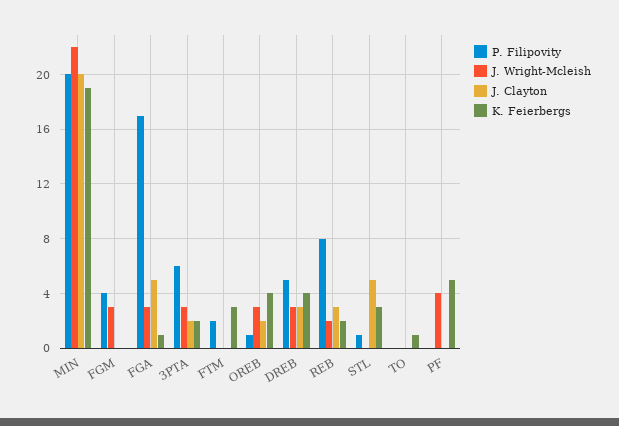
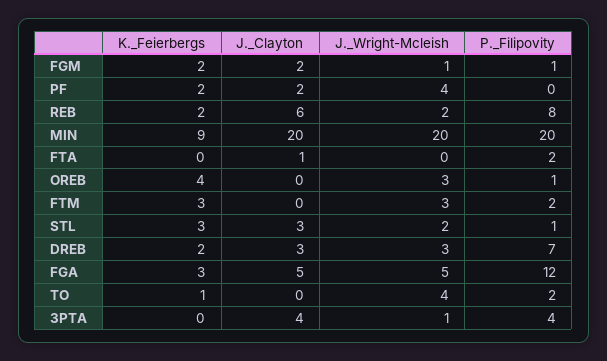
  {
    "P. Filipovity": {
      "MIN": 20,
-     "FGM": 4,
+     "FGM": 1,
-     "FGA": 17,
+     "FGA": 12,
-     "3PTA": 6,
+     "3PTA": 4,
      "FTM": 2,
      "OREB": 1,
-     "DREB": 5,
+     "DREB": 7,
      "REB": 8,
      "STL": 1,
-     "TO": 0,
+     "TO": 2,
-     "PF": 0
+     "PF": 0,
+     "FTA": 2
    },
    "J. Wright-Mcleish": {
-     "MIN": 22,
+     "MIN": 20,
-     "FGM": 3,
+     "FGM": 1,
-     "FGA": 3,
+     "FGA": 5,
-     "3PTA": 3,
+     "3PTA": 1,
-     "FTM": 0,
+     "FTM": 3,
      "OREB": 3,
      "DREB": 3,
      "REB": 2,
-     "STL": 0,
+     "STL": 2,
-     "TO": 0,
+     "TO": 4,
-     "PF": 4
+     "PF": 4,
+     "FTA": 0
    },
    "J. Clayton": {
      "MIN": 20,
-     "FGM": 0,
+     "FGM": 2,
      "FGA": 5,
-     "3PTA": 2,
+     "3PTA": 4,
      "FTM": 0,
-     "OREB": 2,
+     "OREB": 0,
      "DREB": 3,
-     "REB": 3,
+     "REB": 6,
-     "STL": 5,
+     "STL": 3,
      "TO": 0,
-     "PF": 0
+     "PF": 2,
+     "FTA": 1
    },
    "K. Feierbergs": {
-     "MIN": 19,
+     "MIN": 9,
-     "FGM": 0,
+     "FGM": 2,
-     "FGA": 1,
+     "FGA": 3,
-     "3PTA": 2,
+     "3PTA": 0,
      "FTM": 3,
      "OREB": 4,
-     "DREB": 4,
+     "DREB": 2,
      "REB": 2,
      "STL": 3,
      "TO": 1,
-     "PF": 5
+     "PF": 2,
+     "FTA": 0
    }
  }

